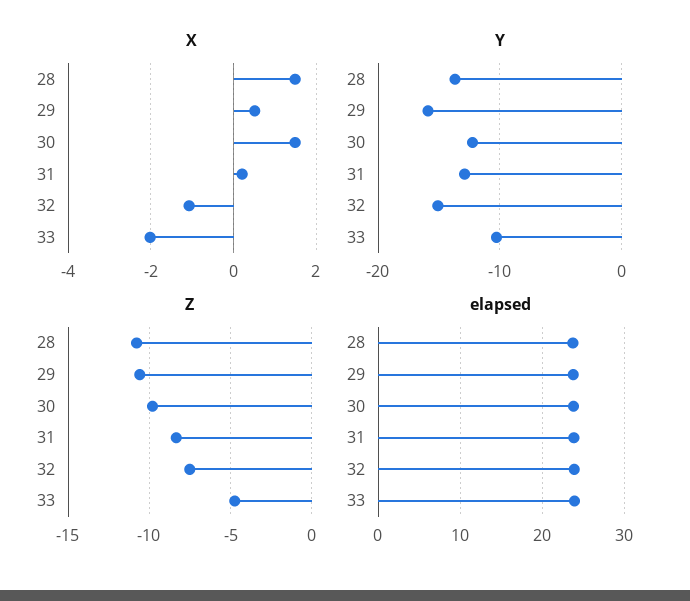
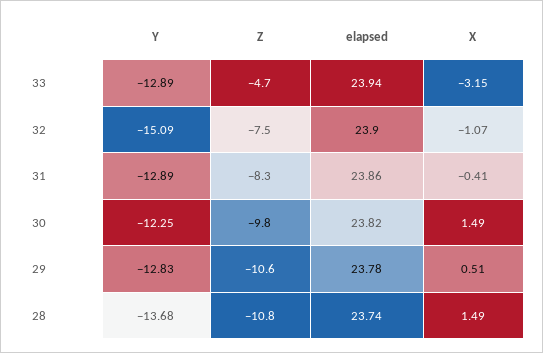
  {
    "X": {
      "28": 1.49,
      "29": 0.51,
      "30": 1.49,
-     "31": 0.2,
+     "31": -0.41,
      "32": -1.07,
-     "33": -2
+     "33": -3.15
    },
    "Y": {
      "28": -13.68,
-     "29": -16,
+     "29": -12.83,
      "30": -12.25,
      "31": -12.89,
      "32": -15.09,
-     "33": -10
+     "33": -12.89
    },
    "Z": {
      "28": -10.8,
      "29": -10.6,
      "30": -9.8,
      "31": -8.3,
      "32": -7.5,
      "33": -4.7
    },
    "elapsed": {
      "28": 23.74,
      "29": 23.78,
      "30": 23.82,
      "31": 23.86,
      "32": 23.9,
      "33": 23.94
    }
  }

